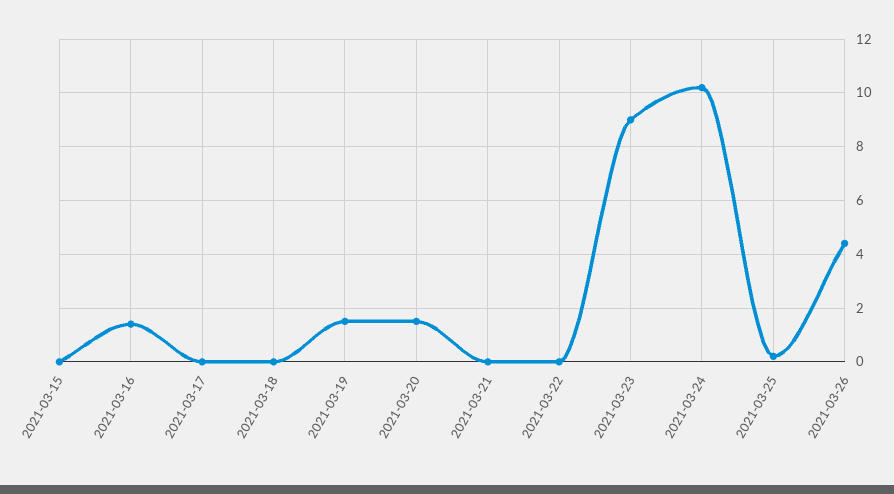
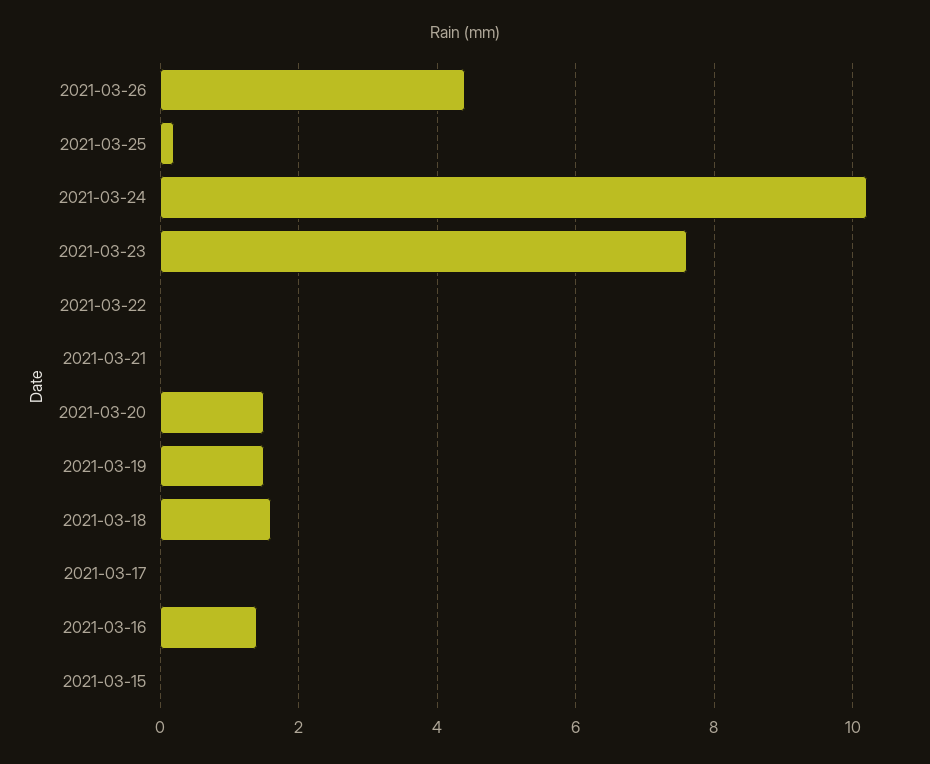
  {
    "2021-03-15": 0,
    "2021-03-16": 1.5,
    "2021-03-17": 0,
-   "2021-03-18": 0,
+   "2021-03-18": 1.5,
    "2021-03-19": 1.5,
    "2021-03-20": 1.5,
    "2021-03-21": 0,
    "2021-03-22": 0,
-   "2021-03-23": 9,
+   "2021-03-23": 7.5,
    "2021-03-24": 10,
    "2021-03-25": 0,
    "2021-03-26": 4.5
  }

